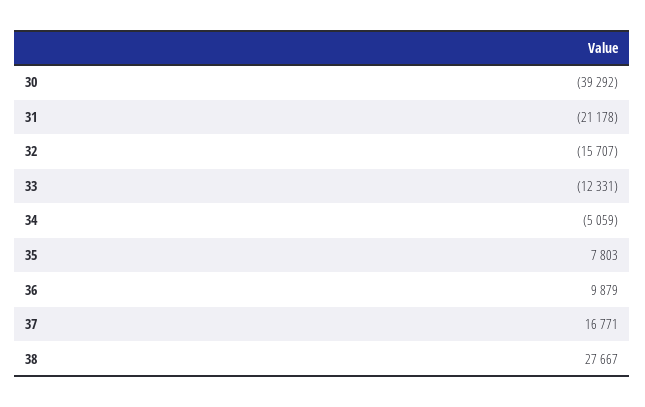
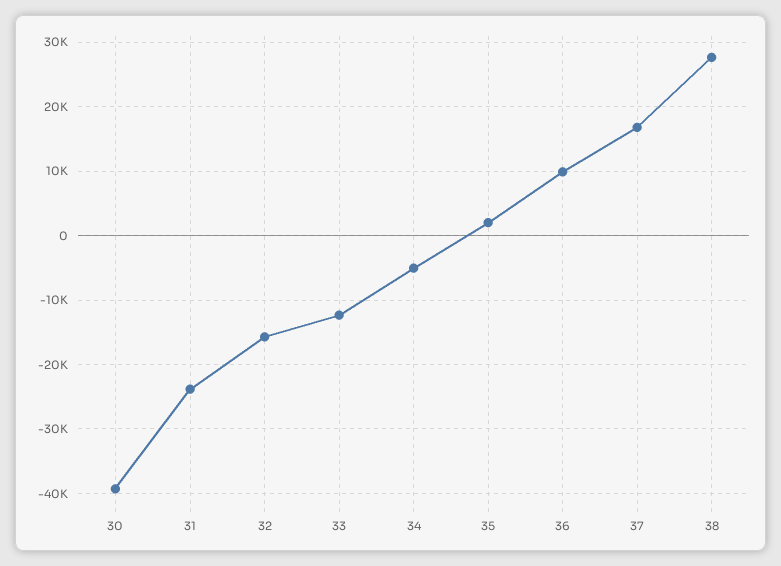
  {
    "30": -39292,
-   "31": -21178,
+   "31": -24000,
    "32": -15707,
    "33": -12331,
    "34": -5059,
-   "35": 7803,
+   "35": 2000,
    "36": 9879,
    "37": 16771,
    "38": 27667
  }

